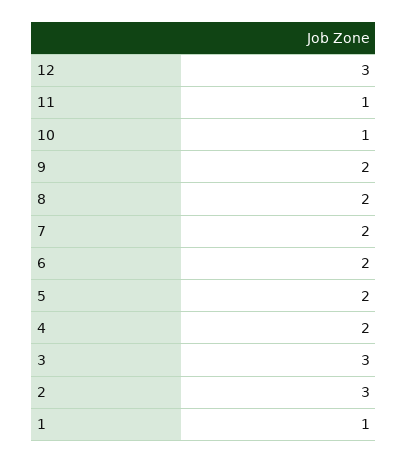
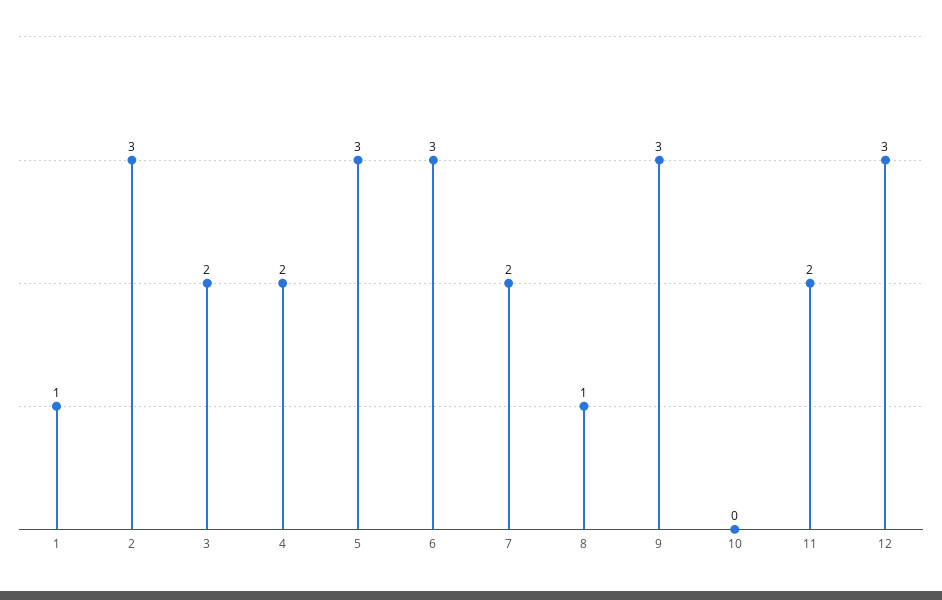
  {
    "12": 3,
-   "11": 1,
+   "11": 2,
-   "10": 1,
+   "10": 0,
-   "9": 2,
+   "9": 3,
-   "8": 2,
+   "8": 1,
    "7": 2,
-   "6": 2,
+   "6": 3,
-   "5": 2,
+   "5": 3,
    "4": 2,
-   "3": 3,
+   "3": 2,
    "2": 3,
    "1": 1
  }

